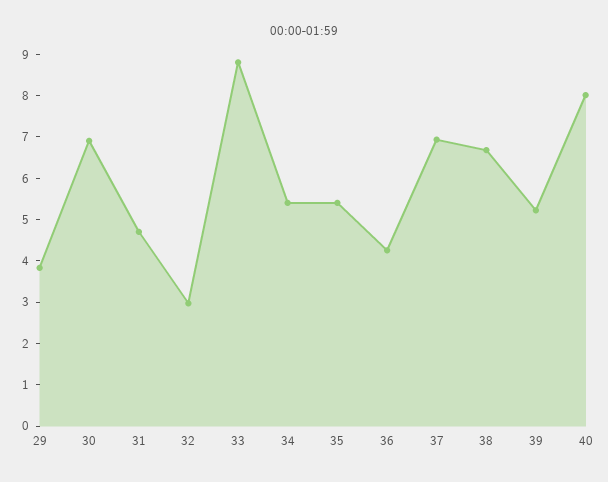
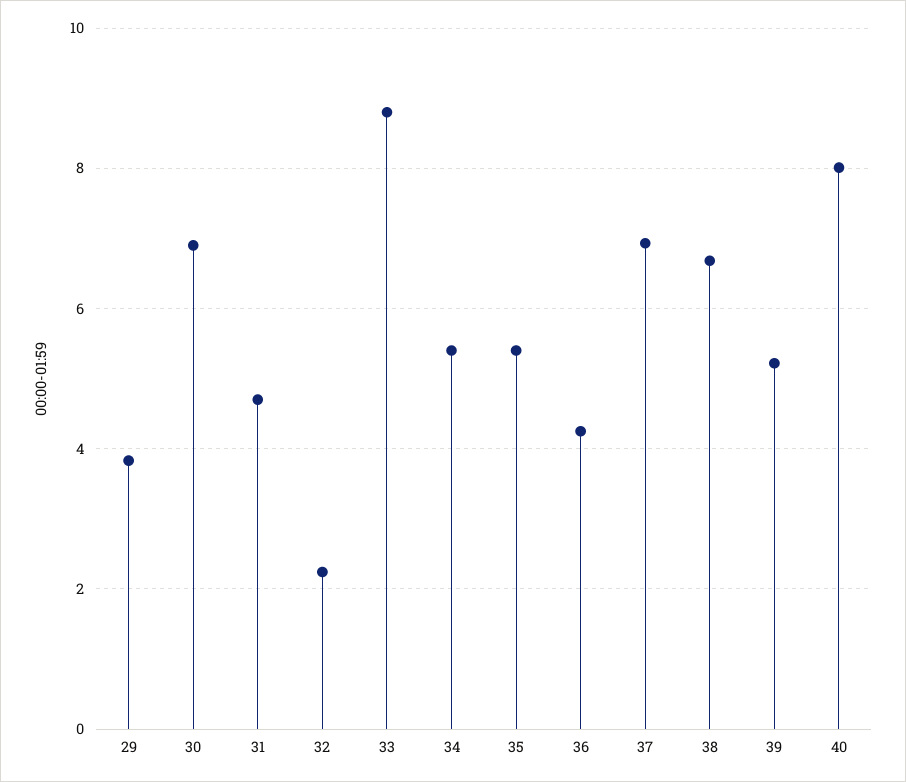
  {
    "29": 3.8,
    "30": 7,
    "31": 4.8,
-   "32": 3,
+   "32": 2.2,
    "33": 8.8,
    "34": 5.4,
    "35": 5.4,
    "36": 4.2,
    "37": 7,
    "38": 6.6,
    "39": 5.2,
    "40": 8
  }

